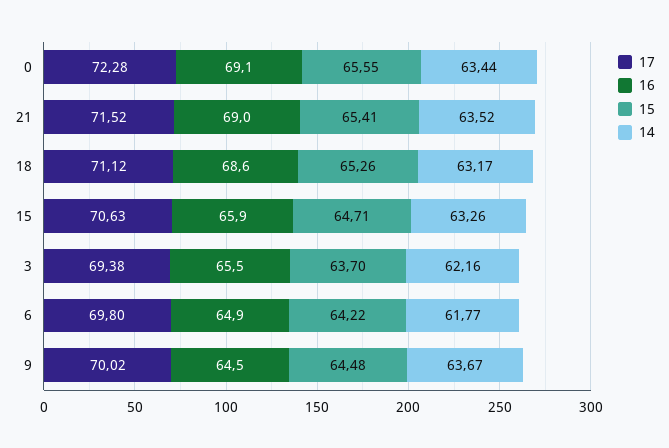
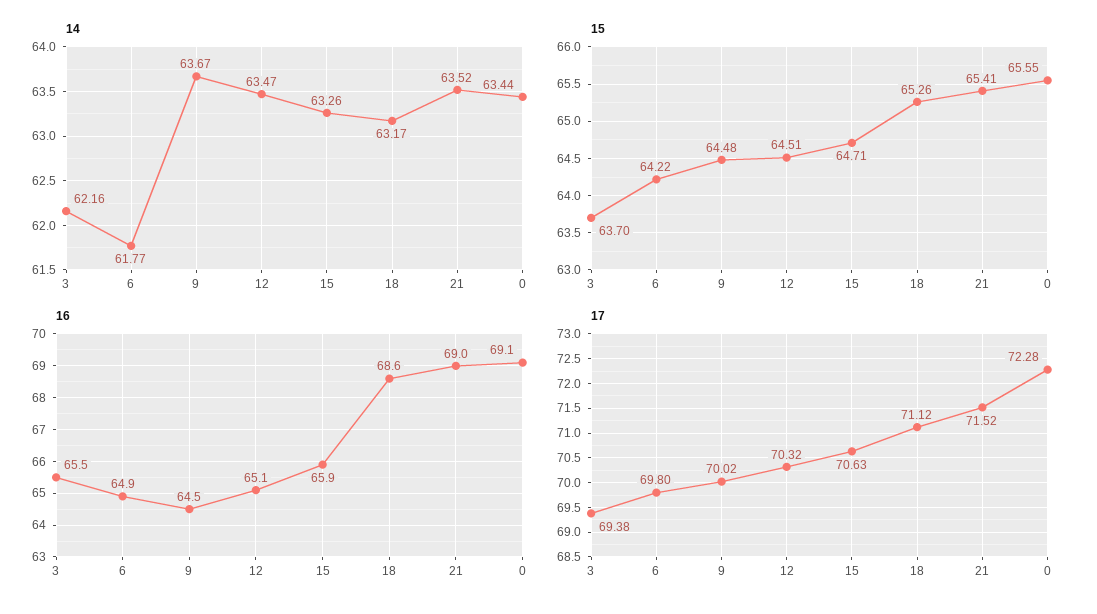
  {
    "17": {
      "0": 72.28,
      "21": 71.52,
      "18": 71.12,
      "15": 70.63,
      "3": 69.38,
      "6": 69.8,
-     "9": 70.02
+     "9": 70.02,
+     "12": 70.32
    },
    "16": {
      "0": 69.1,
      "21": 69,
      "18": 68.6,
      "15": 65.9,
      "3": 65.5,
      "6": 64.9,
-     "9": 64.5
+     "9": 64.5,
+     "12": 65.1
    },
    "15": {
      "0": 65.55,
      "21": 65.41,
      "18": 65.26,
      "15": 64.71,
      "3": 63.7,
      "6": 64.22,
-     "9": 64.48
+     "9": 64.48,
+     "12": 64.51
    },
    "14": {
      "0": 63.44,
      "21": 63.52,
      "18": 63.17,
      "15": 63.26,
      "3": 62.16,
      "6": 61.77,
-     "9": 63.67
+     "9": 63.67,
+     "12": 63.47
    }
  }

